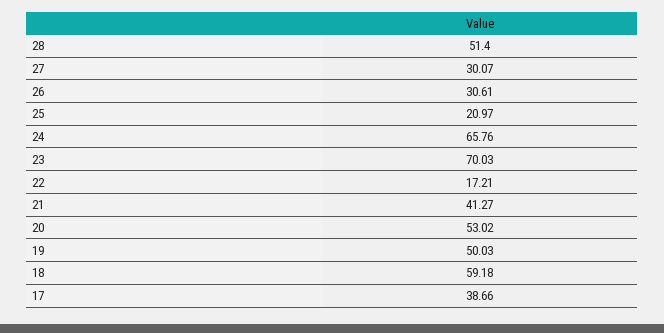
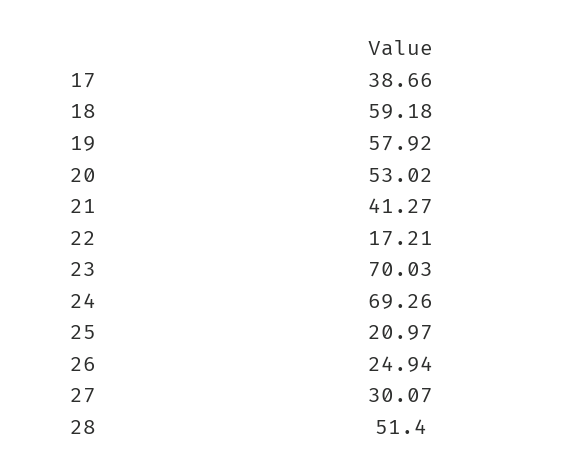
  {
    "28": 51.4,
    "27": 30.07,
-   "26": 30.61,
+   "26": 24.94,
    "25": 20.97,
-   "24": 65.76,
+   "24": 69.26,
    "23": 70.03,
    "22": 17.21,
    "21": 41.27,
    "20": 53.02,
-   "19": 50.03,
+   "19": 57.92,
    "18": 59.18,
    "17": 38.66
  }

